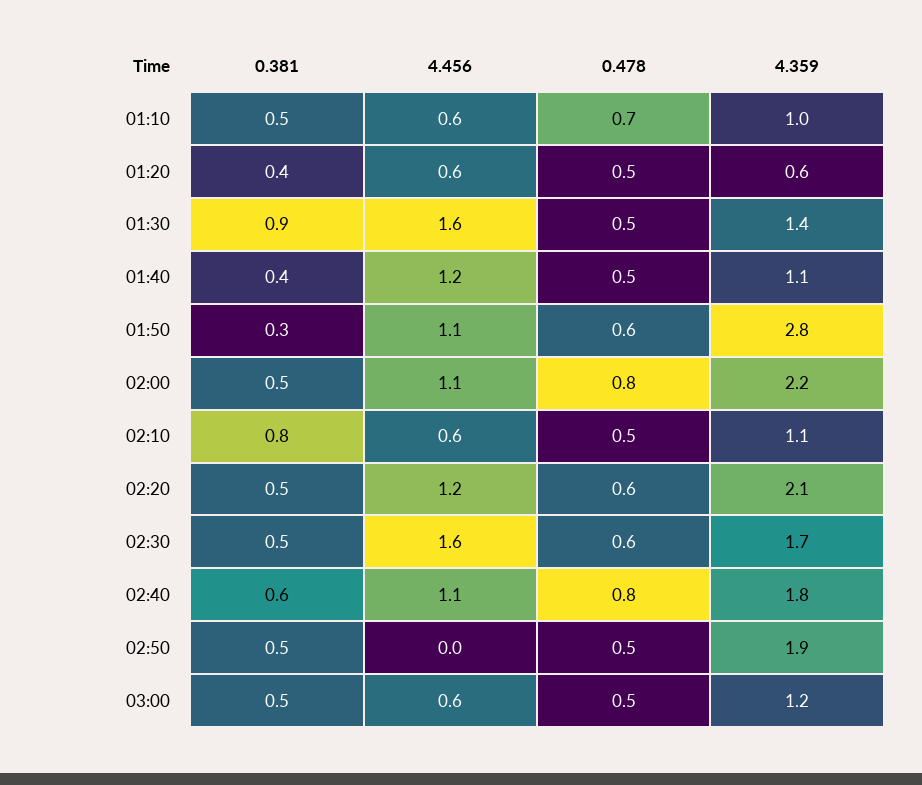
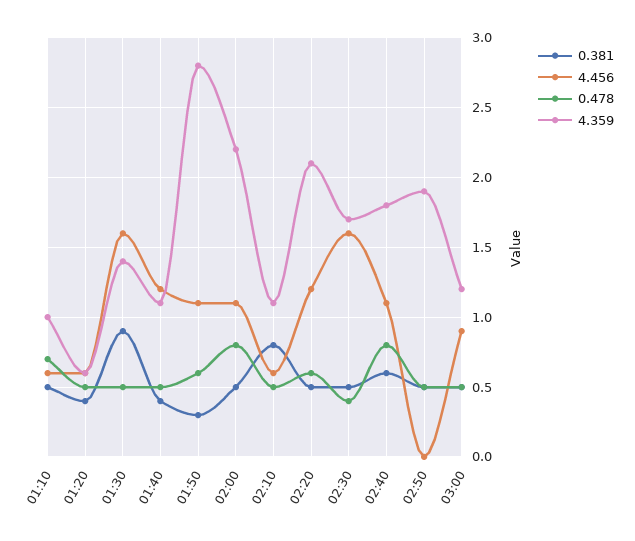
  {
    "0.381": {
      "01:10": 0.5,
      "01:20": 0.4,
      "01:30": 0.9,
      "01:40": 0.4,
      "01:50": 0.3,
      "02:00": 0.5,
      "02:10": 0.8,
      "02:20": 0.5,
      "02:30": 0.5,
      "02:40": 0.6,
      "02:50": 0.5,
      "03:00": 0.5
    },
    "4.456": {
      "01:10": 0.6,
      "01:20": 0.6,
      "01:30": 1.6,
      "01:40": 1.2,
      "01:50": 1.1,
      "02:00": 1.1,
      "02:10": 0.6,
      "02:20": 1.2,
      "02:30": 1.6,
      "02:40": 1.1,
      "02:50": 0,
-     "03:00": 0.6
+     "03:00": 0.9
    },
    "0.478": {
      "01:10": 0.7,
      "01:20": 0.5,
      "01:30": 0.5,
      "01:40": 0.5,
      "01:50": 0.6,
      "02:00": 0.8,
      "02:10": 0.5,
      "02:20": 0.6,
-     "02:30": 0.6,
+     "02:30": 0.4,
      "02:40": 0.8,
      "02:50": 0.5,
      "03:00": 0.5
    },
    "4.359": {
      "01:10": 1,
      "01:20": 0.6,
      "01:30": 1.4,
      "01:40": 1.1,
      "01:50": 2.8,
      "02:00": 2.2,
      "02:10": 1.1,
      "02:20": 2.1,
      "02:30": 1.7,
      "02:40": 1.8,
      "02:50": 1.9,
      "03:00": 1.2
    }
  }

